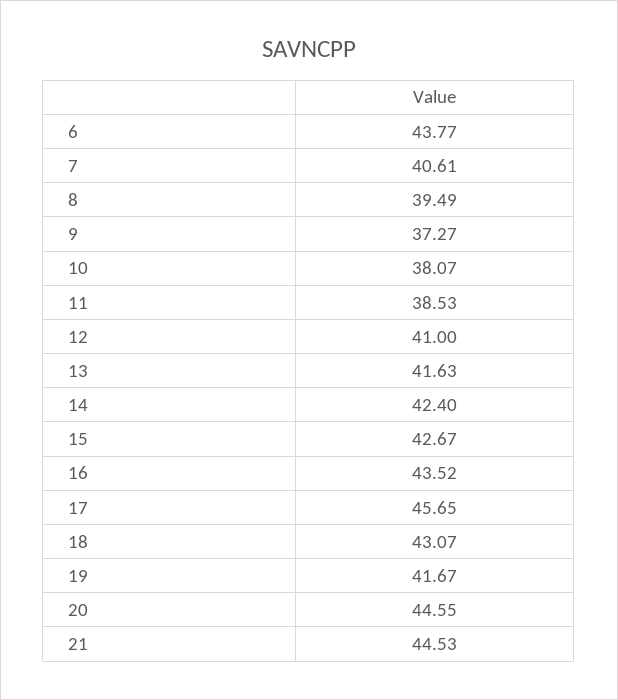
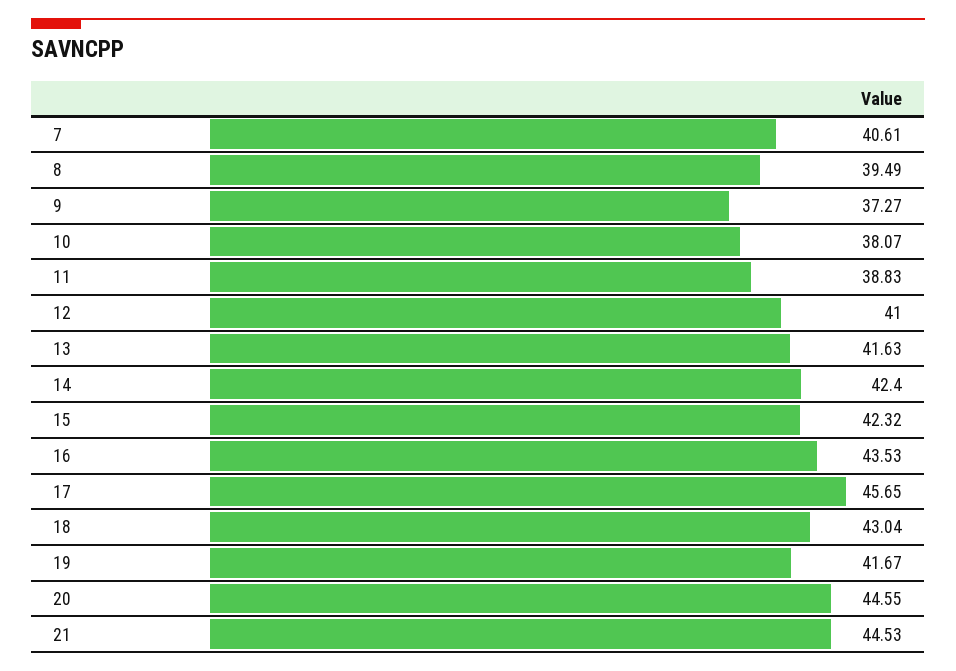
  {
-   "6": 43.77,
    "7": 40.61,
    "8": 39.49,
    "9": 37.27,
    "10": 38.07,
-   "11": 38.53,
+   "11": 38.83,
    "12": 41,
    "13": 41.63,
    "14": 42.4,
-   "15": 42.67,
+   "15": 42.32,
-   "16": 43.52,
+   "16": 43.53,
    "17": 45.65,
-   "18": 43.07,
+   "18": 43.04,
    "19": 41.67,
    "20": 44.55,
    "21": 44.53
  }

